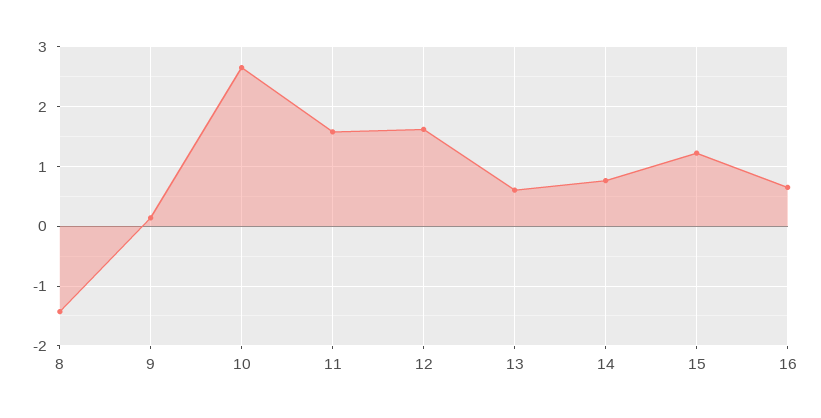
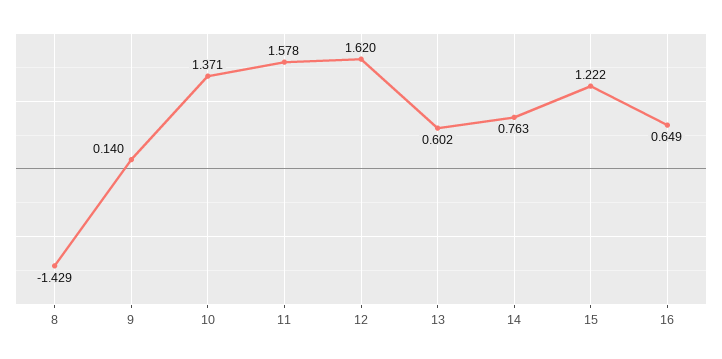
  {
    "8": -1.429,
    "9": 0.14,
-   "10": 2.6,
+   "10": 1.371,
    "11": 1.578,
    "12": 1.62,
    "13": 0.602,
    "14": 0.763,
    "15": 1.222,
    "16": 0.649
  }

